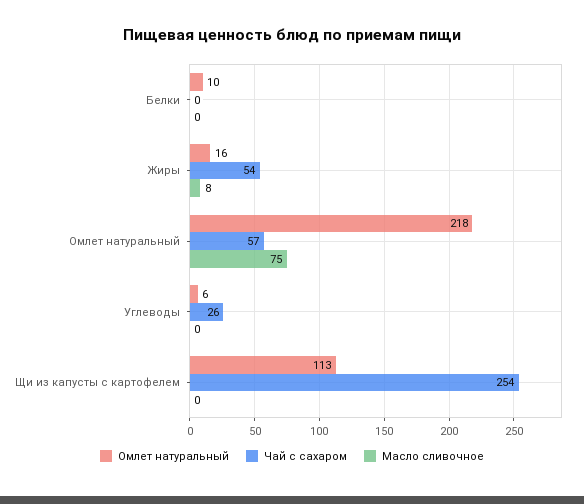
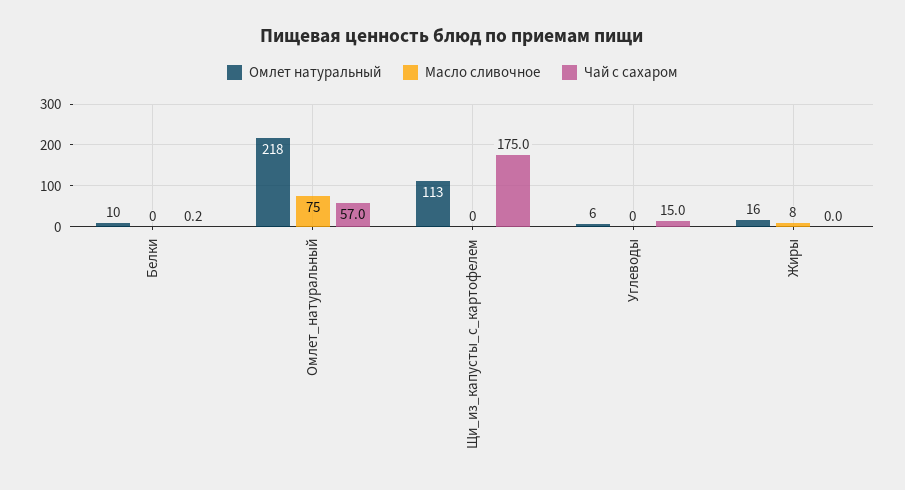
  {
    "Омлет натуральный": {
      "Белки": 10,
      "Жиры": 16,
      "Омлет натуральный": 218,
      "Углеводы": 6,
      "Щи из капусты с картофелем": 113
    },
    "Чай с сахаром": {
      "Белки": 0.2,
-     "Жиры": 54,
+     "Жиры": 0,
      "Омлет натуральный": 57,
-     "Углеводы": 26,
+     "Углеводы": 15,
-     "Щи из капусты с картофелем": 254
+     "Щи из капусты с картофелем": 175
    },
    "Масло сливочное": {
      "Белки": 0,
      "Жиры": 8,
      "Омлет натуральный": 75,
      "Углеводы": 0,
      "Щи из капусты с картофелем": 0
    }
  }

